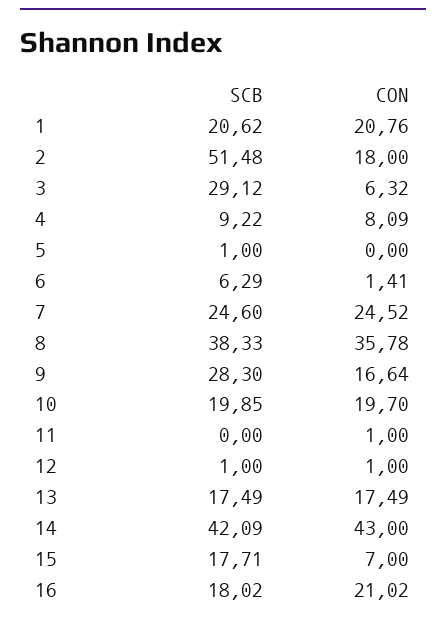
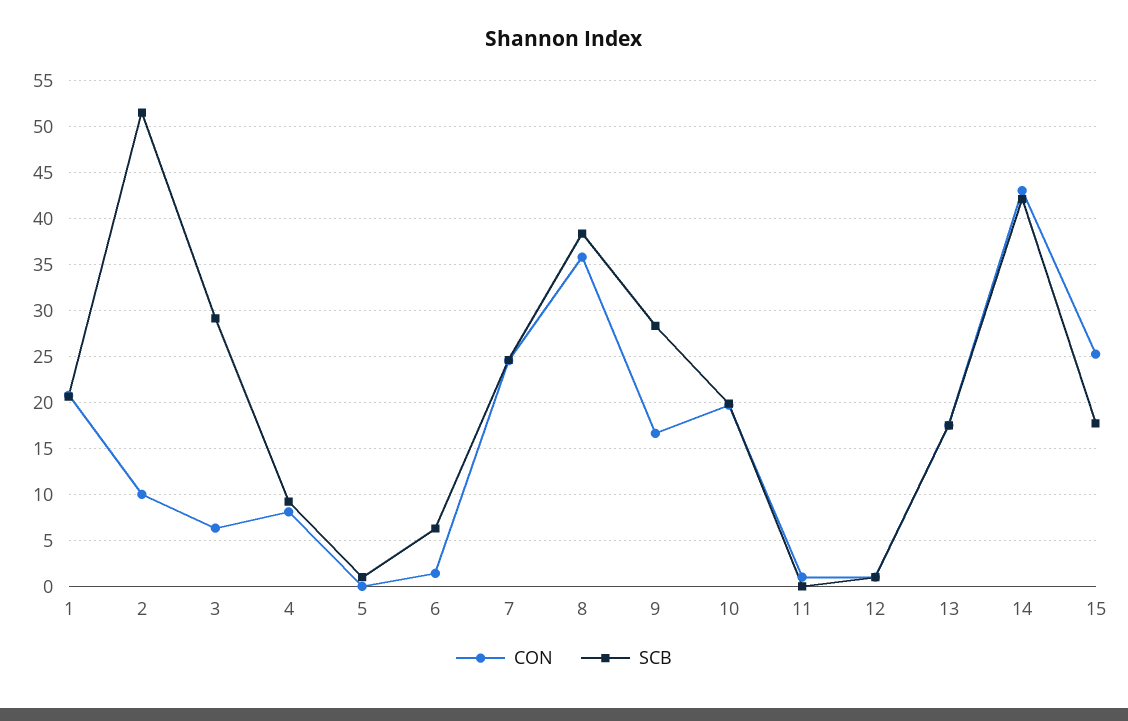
  {
    "SCB": {
      "1": 20.62,
      "2": 51.48,
      "3": 29.12,
      "4": 9.22,
      "5": 1,
      "6": 6.29,
      "7": 24.6,
      "8": 38.33,
      "9": 28.3,
      "10": 19.85,
      "11": 0,
      "12": 1,
      "13": 17.49,
      "14": 42.09,
-     "15": 17.71,
+     "15": 17.71
-     "16": 18.02
    },
    "CON": {
      "1": 20.76,
-     "2": 18,
+     "2": 10,
      "3": 6.32,
      "4": 8.09,
      "5": 0,
      "6": 1.41,
      "7": 24.52,
      "8": 35.78,
      "9": 16.64,
      "10": 19.7,
      "11": 1,
      "12": 1,
      "13": 17.49,
      "14": 43,
-     "15": 7,
+     "15": 25
-     "16": 21.02
    }
  }

